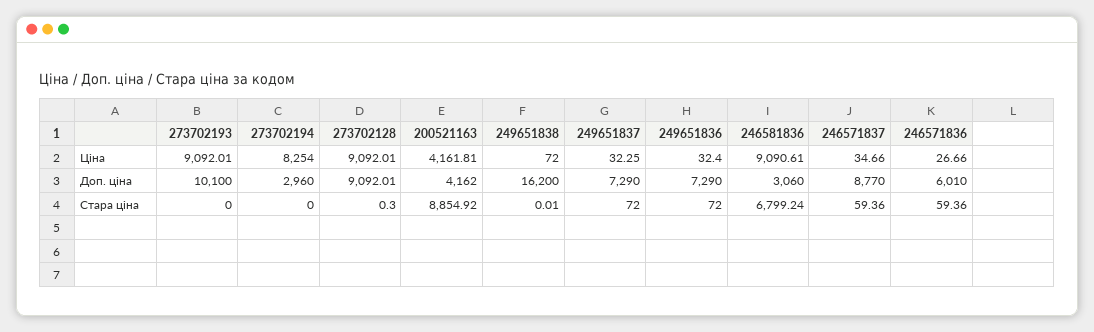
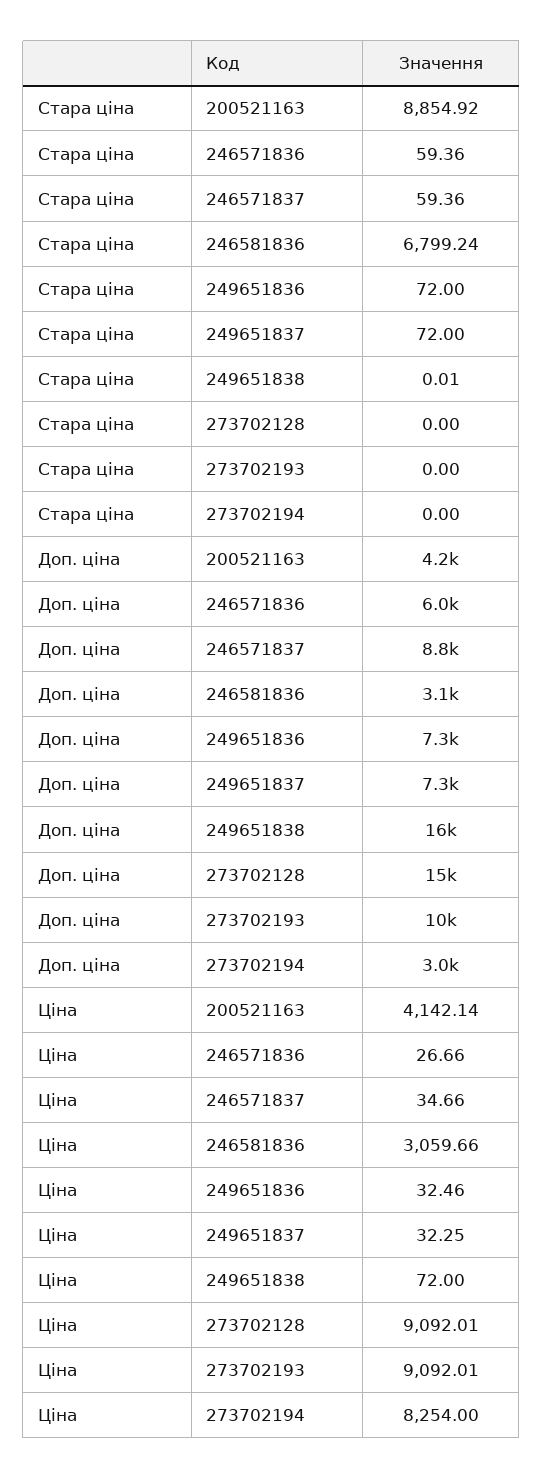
  {
    "273702193": {
      "Ціна": 9092.01,
      "Доп. ціна": 10100,
      "Стара ціна": 0
    },
    "273702194": {
      "Ціна": 8254,
      "Доп. ціна": 2960,
      "Стара ціна": 0
    },
    "273702128": {
      "Ціна": 9092.01,
-     "Доп. ціна": 9092.01,
+     "Доп. ціна": 15000,
-     "Стара ціна": 0.3
+     "Стара ціна": 0
    },
    "200521163": {
-     "Ціна": 4161.81,
+     "Ціна": 4142.14,
      "Доп. ціна": 4162,
      "Стара ціна": 8854.92
    },
    "249651838": {
      "Ціна": 72,
      "Доп. ціна": 16200,
      "Стара ціна": 0.01
    },
    "249651837": {
      "Ціна": 32.25,
      "Доп. ціна": 7290,
      "Стара ціна": 72
    },
    "249651836": {
-     "Ціна": 32.4,
+     "Ціна": 32.46,
      "Доп. ціна": 7290,
      "Стара ціна": 72
    },
    "246581836": {
-     "Ціна": 9090.61,
+     "Ціна": 3059.66,
      "Доп. ціна": 3060,
      "Стара ціна": 6799.24
    },
    "246571837": {
      "Ціна": 34.66,
      "Доп. ціна": 8770,
      "Стара ціна": 59.36
    },
    "246571836": {
      "Ціна": 26.66,
      "Доп. ціна": 6010,
      "Стара ціна": 59.36
    }
  }

